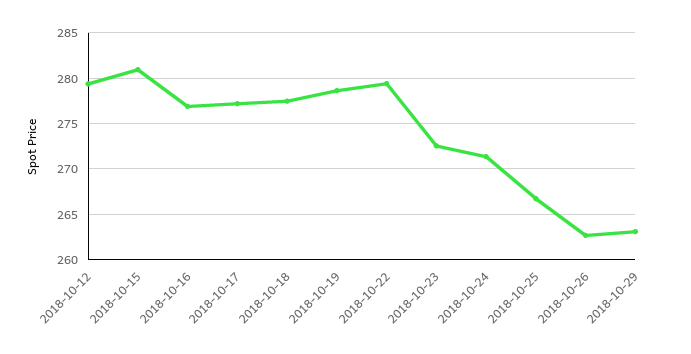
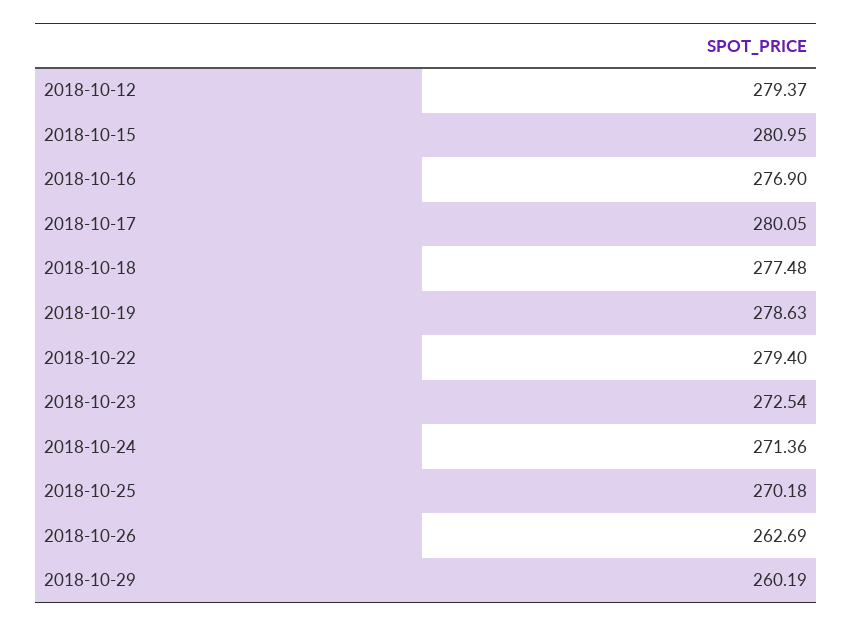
  {
    "2018-10-12": 279.37,
    "2018-10-15": 280.95,
    "2018-10-16": 276.9,
-   "2018-10-17": 277,
+   "2018-10-17": 280.05,
    "2018-10-18": 277.48,
    "2018-10-19": 278.63,
    "2018-10-22": 279.4,
    "2018-10-23": 272.54,
    "2018-10-24": 271.36,
-   "2018-10-25": 267,
+   "2018-10-25": 270.18,
    "2018-10-26": 262.69,
-   "2018-10-29": 263
+   "2018-10-29": 260.19
  }

